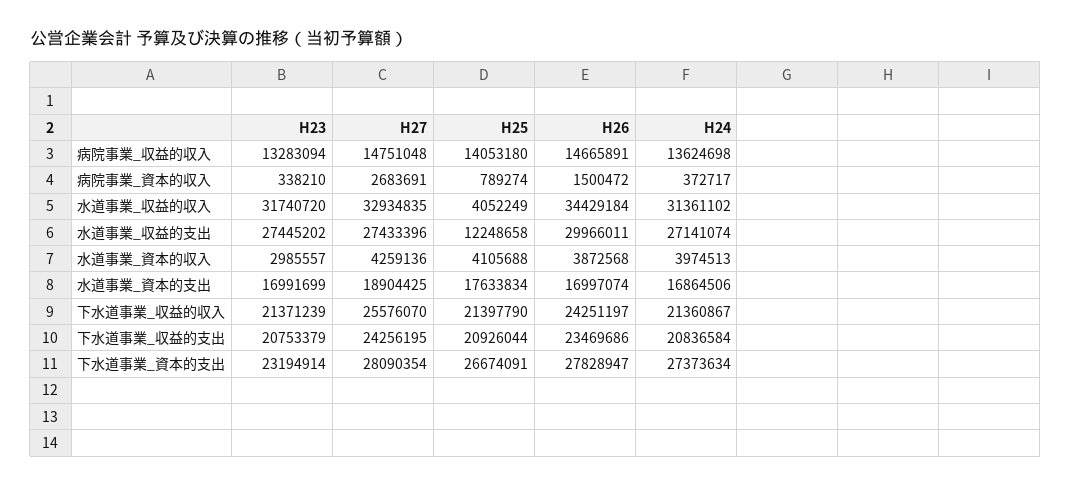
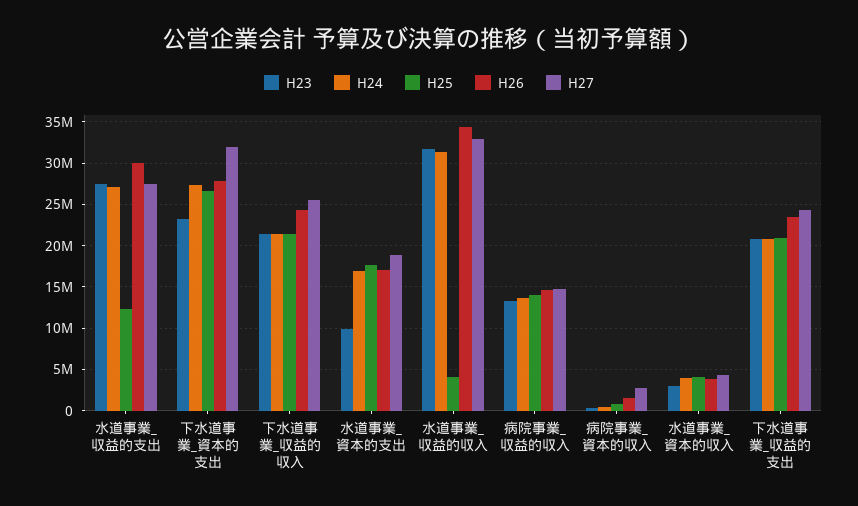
  {
    "H23": {
      "病院事業_収益的収入": 13283094,
      "病院事業_資本的収入": 338210,
      "水道事業_収益的収入": 31740720,
      "水道事業_収益的支出": 27445202,
      "水道事業_資本的収入": 2985557,
-     "水道事業_資本的支出": 16991699,
+     "水道事業_資本的支出": 10000000,
      "下水道事業_収益的収入": 21371239,
      "下水道事業_収益的支出": 20753379,
      "下水道事業_資本的支出": 23194914
    },
    "H27": {
      "病院事業_収益的収入": 14751048,
      "病院事業_資本的収入": 2683691,
      "水道事業_収益的収入": 32934835,
      "水道事業_収益的支出": 27433396,
      "水道事業_資本的収入": 4259136,
      "水道事業_資本的支出": 18904425,
      "下水道事業_収益的収入": 25576070,
      "下水道事業_収益的支出": 24256195,
-     "下水道事業_資本的支出": 28090354
+     "下水道事業_資本的支出": 32000000
    },
    "H25": {
      "病院事業_収益的収入": 14053180,
      "病院事業_資本的収入": 789274,
      "水道事業_収益的収入": 4052249,
      "水道事業_収益的支出": 12248658,
      "水道事業_資本的収入": 4105688,
      "水道事業_資本的支出": 17633834,
      "下水道事業_収益的収入": 21397790,
      "下水道事業_収益的支出": 20926044,
      "下水道事業_資本的支出": 26674091
    },
    "H26": {
      "病院事業_収益的収入": 14665891,
      "病院事業_資本的収入": 1500472,
      "水道事業_収益的収入": 34429184,
      "水道事業_収益的支出": 29966011,
      "水道事業_資本的収入": 3872568,
      "水道事業_資本的支出": 16997074,
      "下水道事業_収益的収入": 24251197,
      "下水道事業_収益的支出": 23469686,
      "下水道事業_資本的支出": 27828947
    },
    "H24": {
      "病院事業_収益的収入": 13624698,
      "病院事業_資本的収入": 372717,
      "水道事業_収益的収入": 31361102,
      "水道事業_収益的支出": 27141074,
      "水道事業_資本的収入": 3974513,
      "水道事業_資本的支出": 16864506,
      "下水道事業_収益的収入": 21360867,
      "下水道事業_収益的支出": 20836584,
      "下水道事業_資本的支出": 27373634
    }
  }

